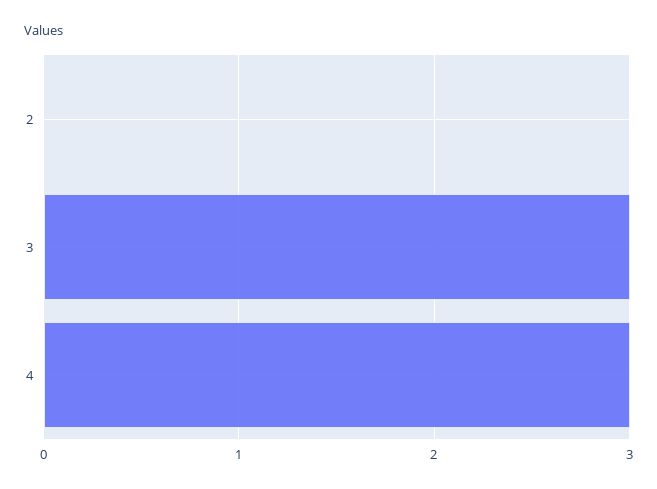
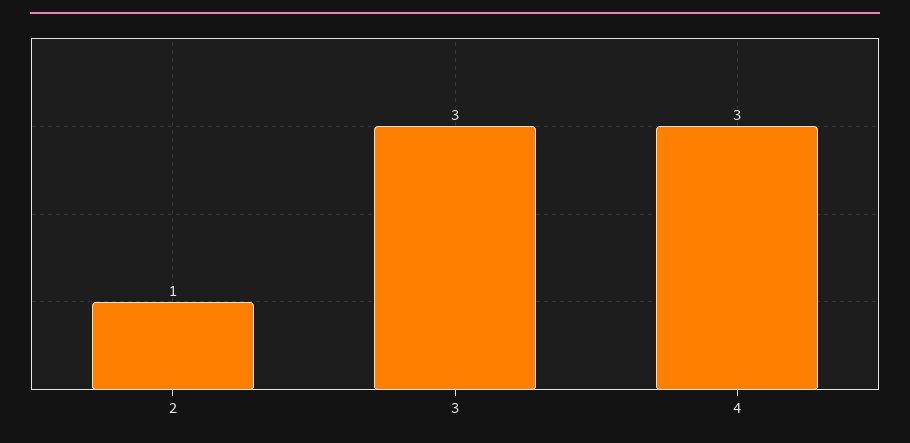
  {
-   "2": 0,
+   "2": 1,
    "3": 3,
    "4": 3
  }

